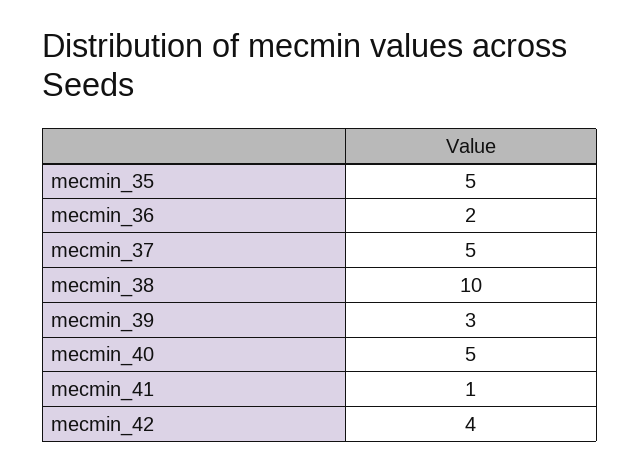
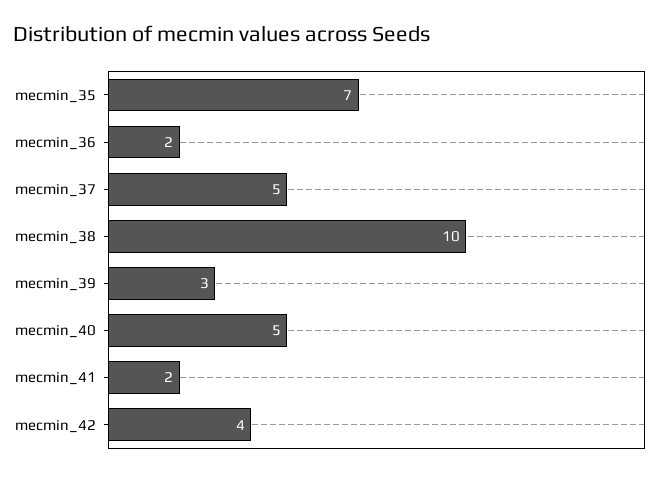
  {
-   "mecmin_35": 5,
+   "mecmin_35": 7,
    "mecmin_36": 2,
    "mecmin_37": 5,
    "mecmin_38": 10,
    "mecmin_39": 3,
    "mecmin_40": 5,
-   "mecmin_41": 1,
+   "mecmin_41": 2,
    "mecmin_42": 4
  }

